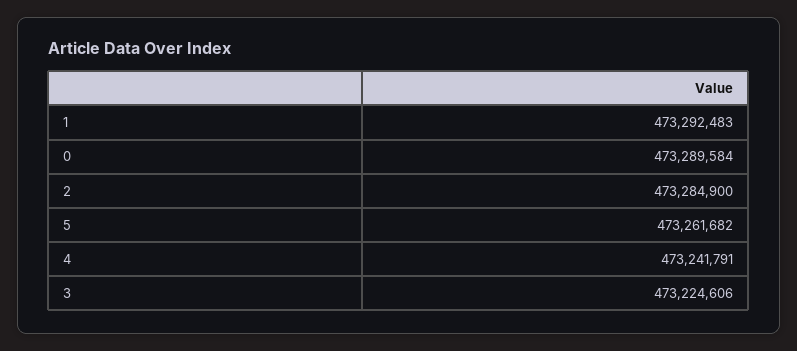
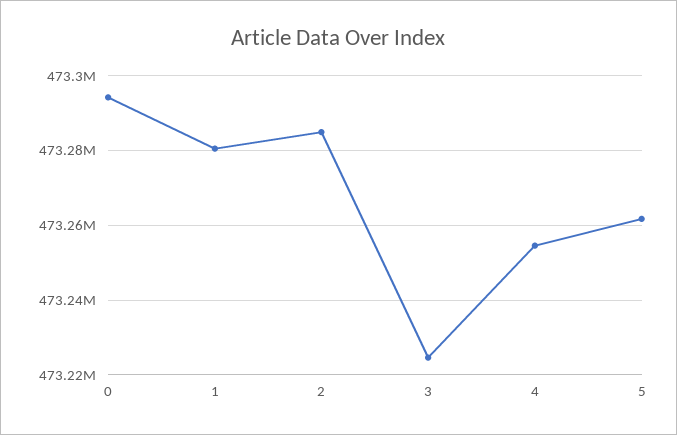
  {
-   "1": 473292483,
+   "1": 473280000,
-   "0": 473289584,
+   "0": 473294000,
    "2": 473284900,
    "5": 473261682,
-   "4": 473241791,
+   "4": 473254000,
    "3": 473224606
  }

